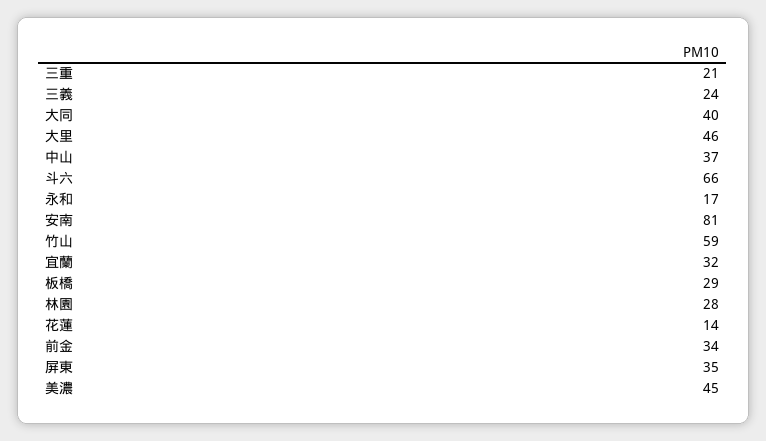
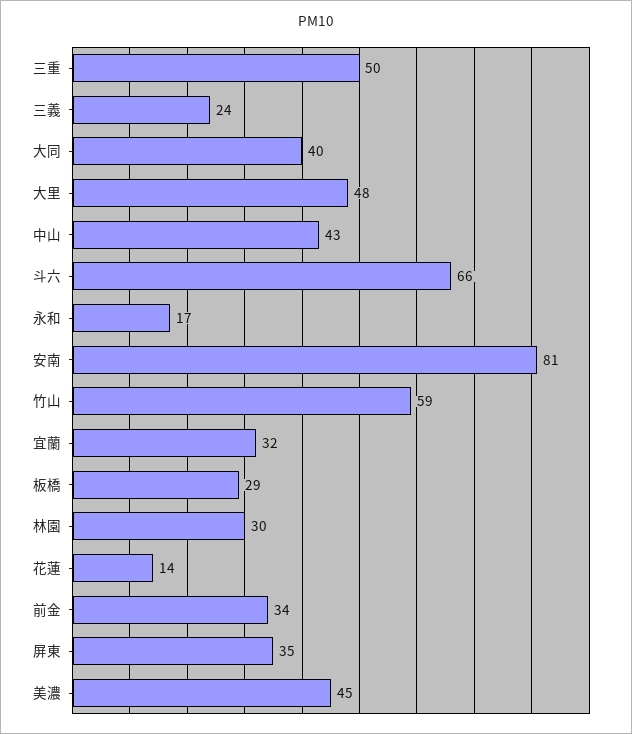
  {
-   "三重": 21,
+   "三重": 50,
    "三義": 24,
    "大同": 40,
-   "大里": 46,
+   "大里": 48,
-   "中山": 37,
+   "中山": 43,
    "斗六": 66,
    "永和": 17,
    "安南": 81,
    "竹山": 59,
    "宜蘭": 32,
    "板橋": 29,
-   "林園": 28,
+   "林園": 30,
    "花蓮": 14,
    "前金": 34,
    "屏東": 35,
    "美濃": 45
  }

